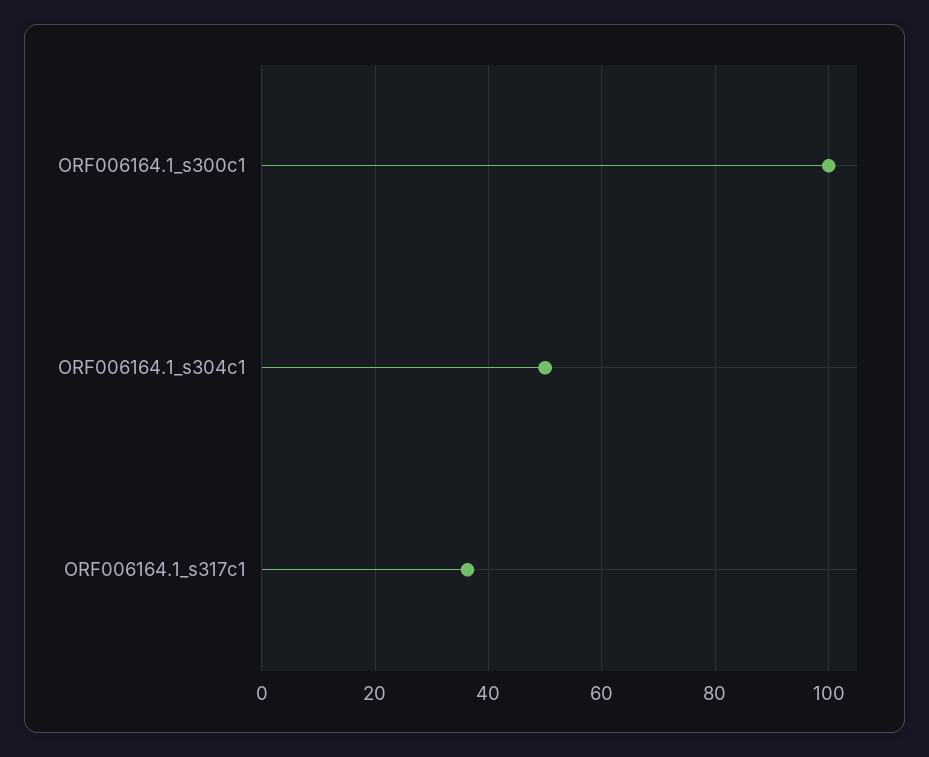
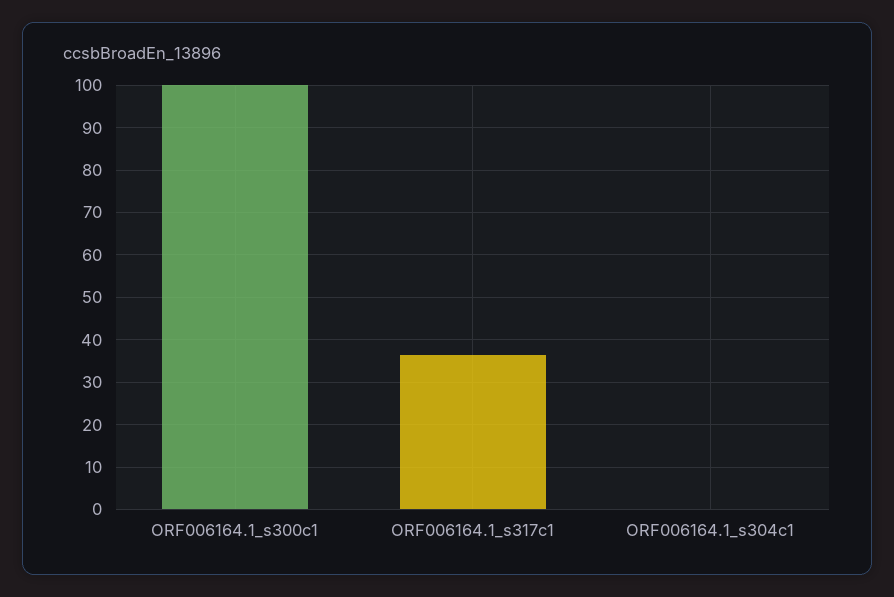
  {
    "ORF006164.1_s300c1": 100,
-   "ORF006164.1_s304c1": 50,
+   "ORF006164.1_s304c1": 0,
    "ORF006164.1_s317c1": 36
  }

